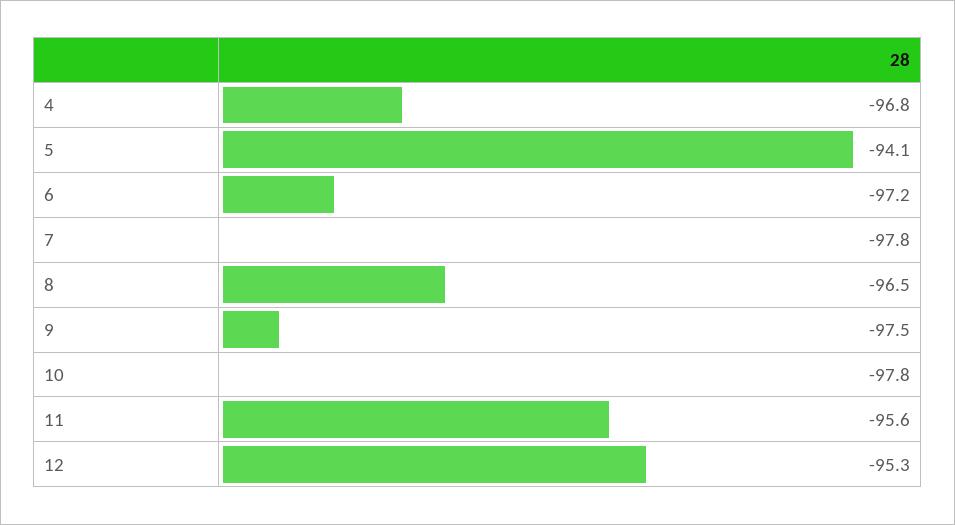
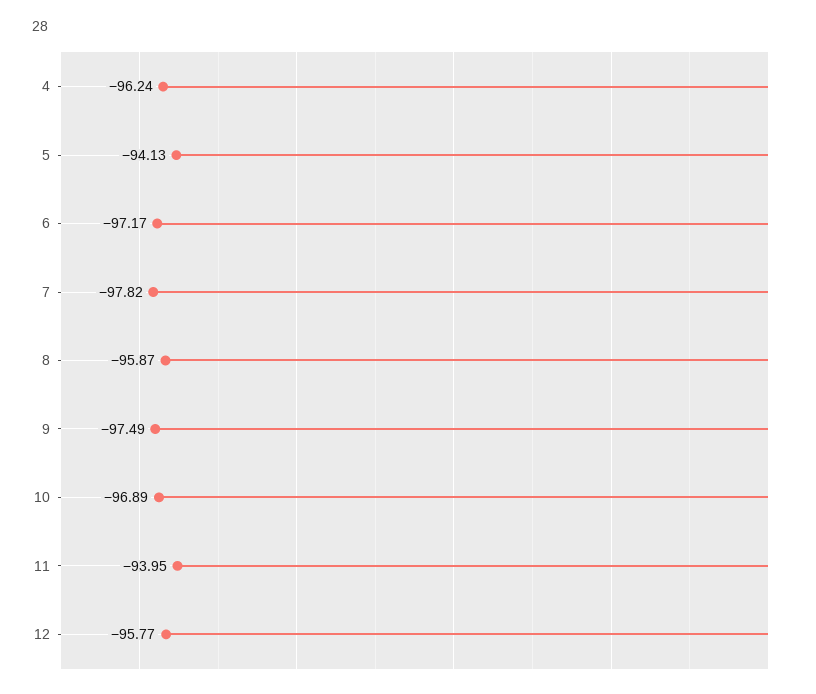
  {
-   "4": -96.8,
+   "4": -96.24,
    "5": -94.13,
    "6": -97.17,
    "7": -97.82,
-   "8": -96.5,
+   "8": -95.87,
    "9": -97.49,
-   "10": -97.8,
+   "10": -96.89,
-   "11": -95.6,
+   "11": -93.95,
-   "12": -95.3
+   "12": -95.77
  }

